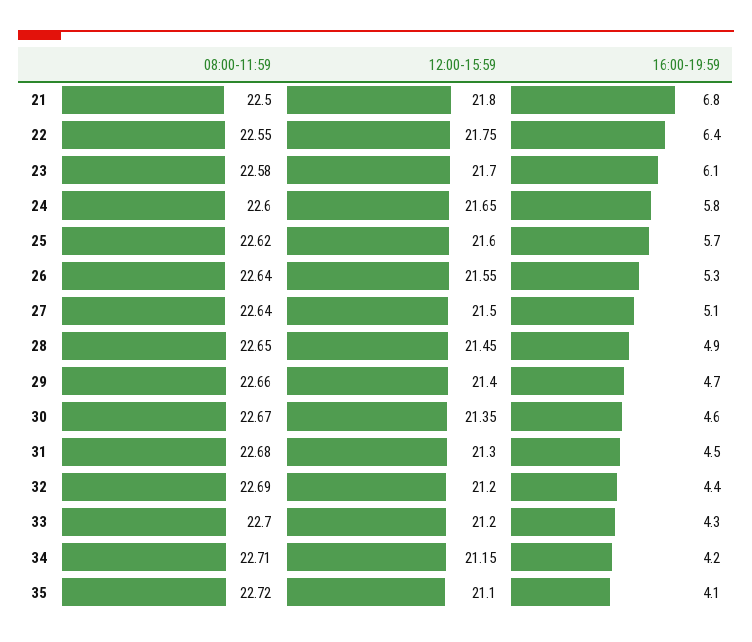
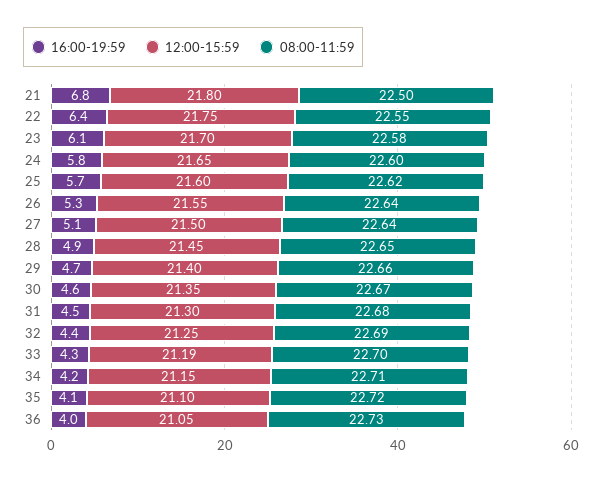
  {
    "08:00-11:59": {
      "21": 22.5,
      "22": 22.55,
      "23": 22.58,
      "24": 22.6,
      "25": 22.62,
      "26": 22.64,
      "27": 22.64,
      "28": 22.65,
      "29": 22.66,
      "30": 22.67,
      "31": 22.68,
      "32": 22.69,
      "33": 22.7,
      "34": 22.71,
-     "35": 22.72
+     "35": 22.72,
+     "36": 22.73
    },
    "12:00-15:59": {
      "21": 21.8,
      "22": 21.75,
      "23": 21.7,
      "24": 21.65,
      "25": 21.6,
      "26": 21.55,
      "27": 21.5,
      "28": 21.45,
      "29": 21.4,
      "30": 21.35,
      "31": 21.3,
-     "32": 21.2,
+     "32": 21.25,
-     "33": 21.2,
+     "33": 21.19,
      "34": 21.15,
-     "35": 21.1
+     "35": 21.1,
+     "36": 21.05
    },
    "16:00-19:59": {
      "21": 6.8,
      "22": 6.4,
      "23": 6.1,
      "24": 5.8,
      "25": 5.7,
      "26": 5.3,
      "27": 5.1,
      "28": 4.9,
      "29": 4.7,
      "30": 4.6,
      "31": 4.5,
      "32": 4.4,
      "33": 4.3,
      "34": 4.2,
-     "35": 4.1
+     "35": 4.1,
+     "36": 4
    }
  }

